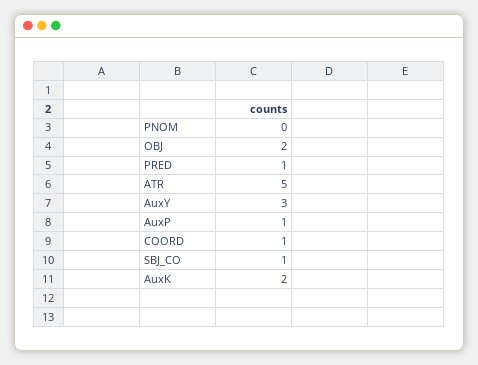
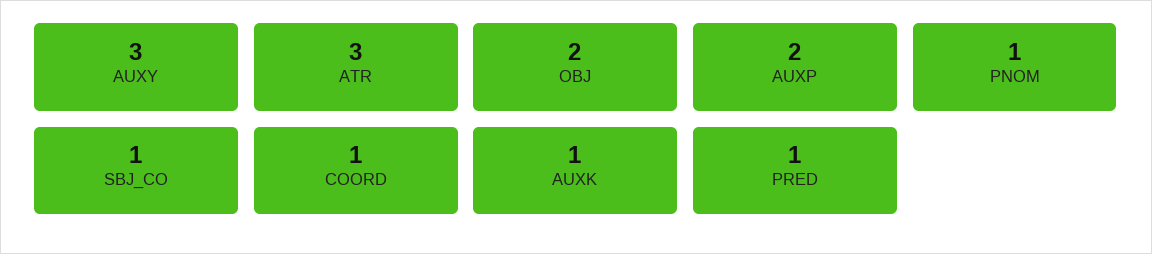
  {
-   "PNOM": 0,
+   "PNOM": 1,
    "OBJ": 2,
    "PRED": 1,
-   "ATR": 5,
+   "ATR": 3,
    "AuxY": 3,
-   "AuxP": 1,
+   "AuxP": 2,
    "COORD": 1,
    "SBJ_CO": 1,
-   "AuxK": 2
+   "AuxK": 1
  }

